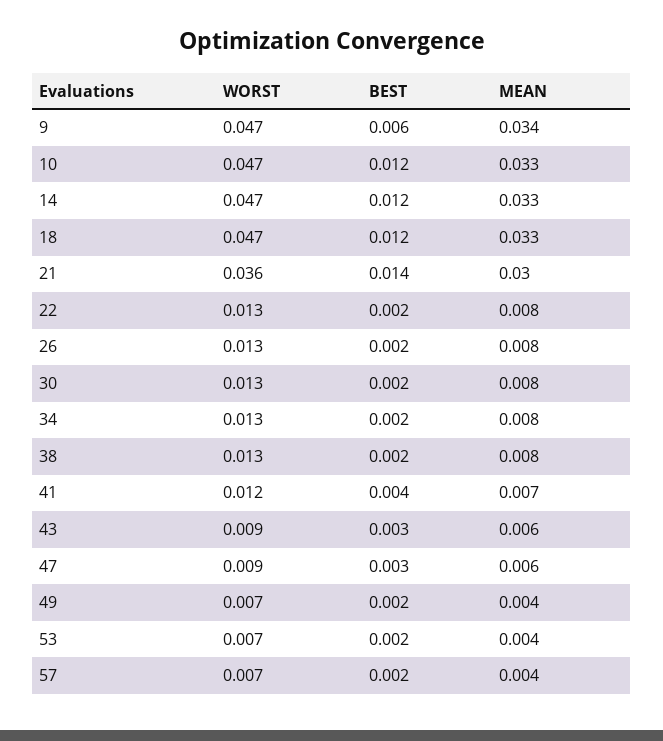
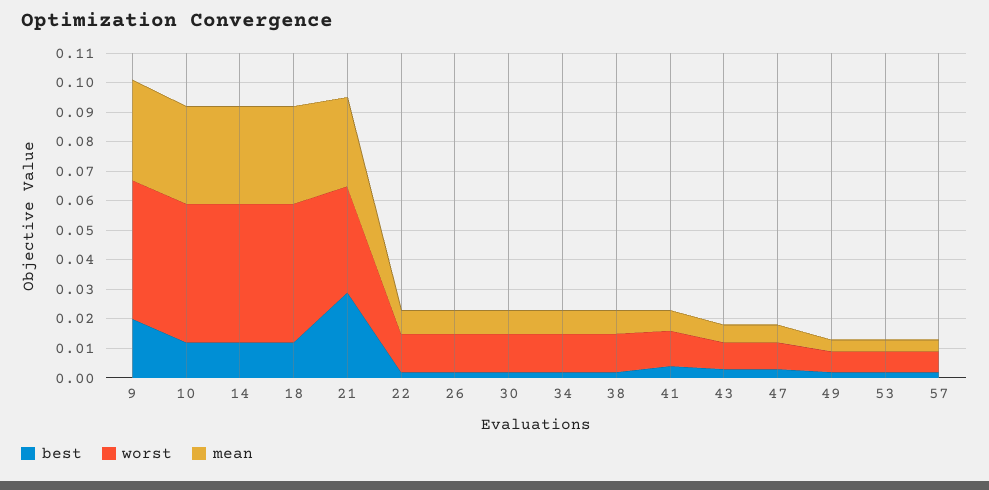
  {
    "WORST": {
      "9": 0.047,
      "10": 0.047,
      "14": 0.047,
      "18": 0.047,
      "21": 0.036,
      "22": 0.013,
      "26": 0.013,
      "30": 0.013,
      "34": 0.013,
      "38": 0.013,
      "41": 0.012,
      "43": 0.009,
      "47": 0.009,
      "49": 0.007,
      "53": 0.007,
      "57": 0.007
    },
    "BEST": {
-     "9": 0.006,
+     "9": 0.02,
      "10": 0.012,
      "14": 0.012,
      "18": 0.012,
-     "21": 0.014,
+     "21": 0.03,
      "22": 0.002,
      "26": 0.002,
      "30": 0.002,
      "34": 0.002,
      "38": 0.002,
      "41": 0.004,
      "43": 0.003,
      "47": 0.003,
      "49": 0.002,
      "53": 0.002,
      "57": 0.002
    },
    "MEAN": {
      "9": 0.034,
      "10": 0.033,
      "14": 0.033,
      "18": 0.033,
      "21": 0.03,
      "22": 0.008,
      "26": 0.008,
      "30": 0.008,
      "34": 0.008,
      "38": 0.008,
      "41": 0.007,
      "43": 0.006,
      "47": 0.006,
      "49": 0.004,
      "53": 0.004,
      "57": 0.004
    }
  }

